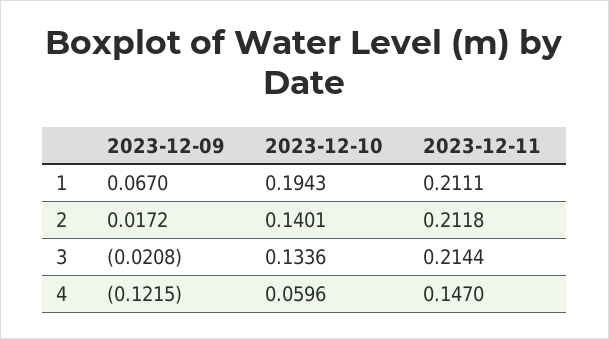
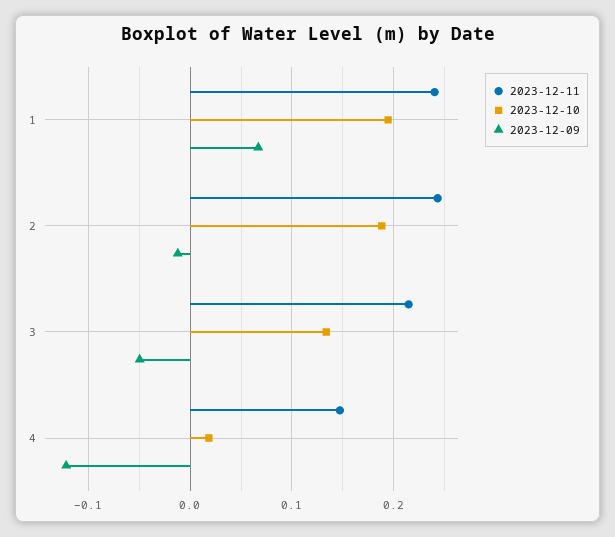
  {
    "2023-12-09": {
      "1": 0.067,
-     "2": 0.0172,
+     "2": -0.01,
-     "3": -0.0208,
+     "3": -0.05,
      "4": -0.1215
    },
    "2023-12-10": {
      "1": 0.1943,
-     "2": 0.1401,
+     "2": 0.19,
      "3": 0.1336,
-     "4": 0.0596
+     "4": 0.02
    },
    "2023-12-11": {
-     "1": 0.2111,
+     "1": 0.24,
-     "2": 0.2118,
+     "2": 0.24,
      "3": 0.2144,
      "4": 0.147
    }
  }

